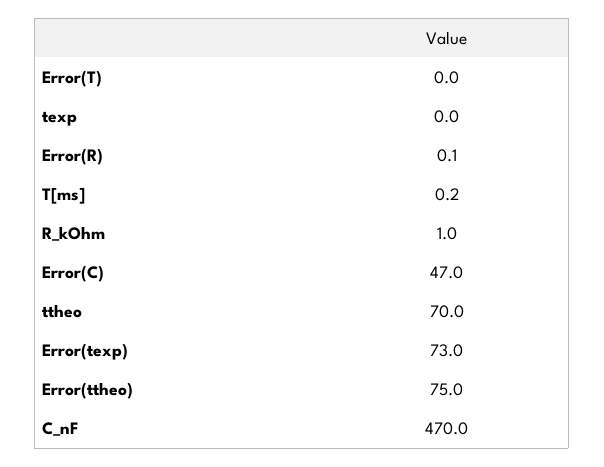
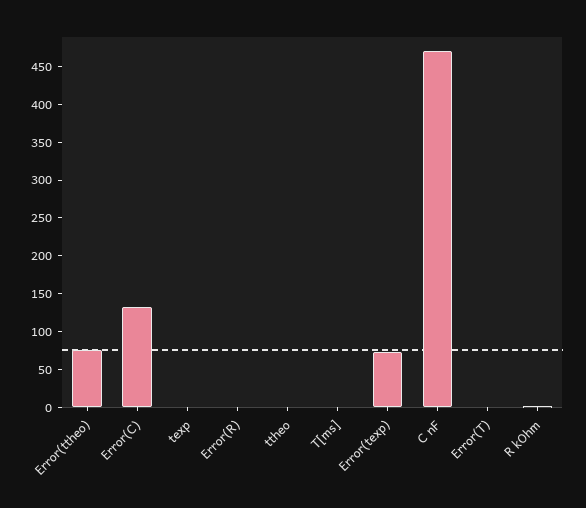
  {
    "Error(T)": 0,
    "texp": 0,
    "Error(R)": 0.1,
    "T[ms]": 0.2,
    "R_kOhm": 1,
-   "Error(C)": 47,
+   "Error(C)": 125,
-   "ttheo": 70,
+   "ttheo": 0,
    "Error(texp)": 73,
    "Error(ttheo)": 75,
    "C_nF": 470
  }

